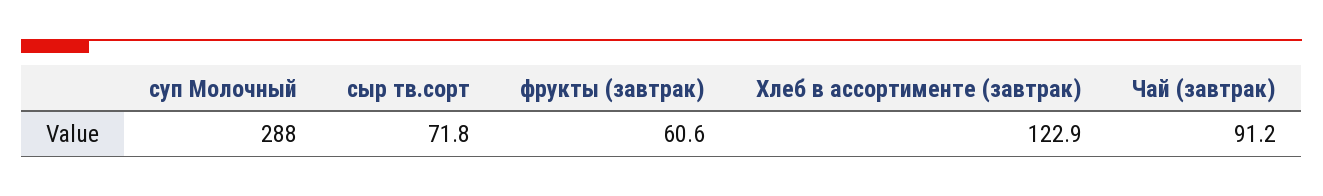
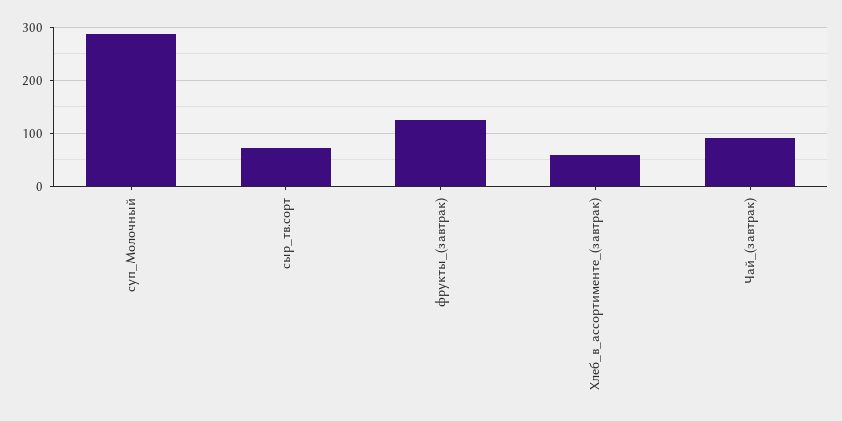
  {
    "суп Молочный": 288,
    "сыр тв.сорт": 71.8,
-   "фрукты (завтрак)": 60.6,
+   "фрукты (завтрак)": 120,
-   "Хлеб в ассортименте (завтрак)": 122.9,
+   "Хлеб в ассортименте (завтрак)": 60,
    "Чай (завтрак)": 91.2
  }

